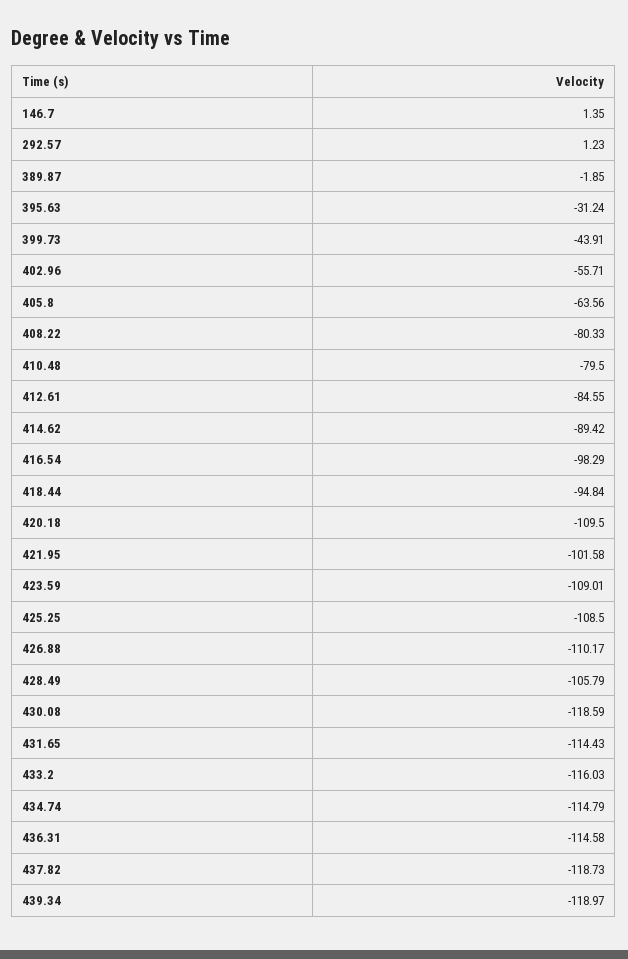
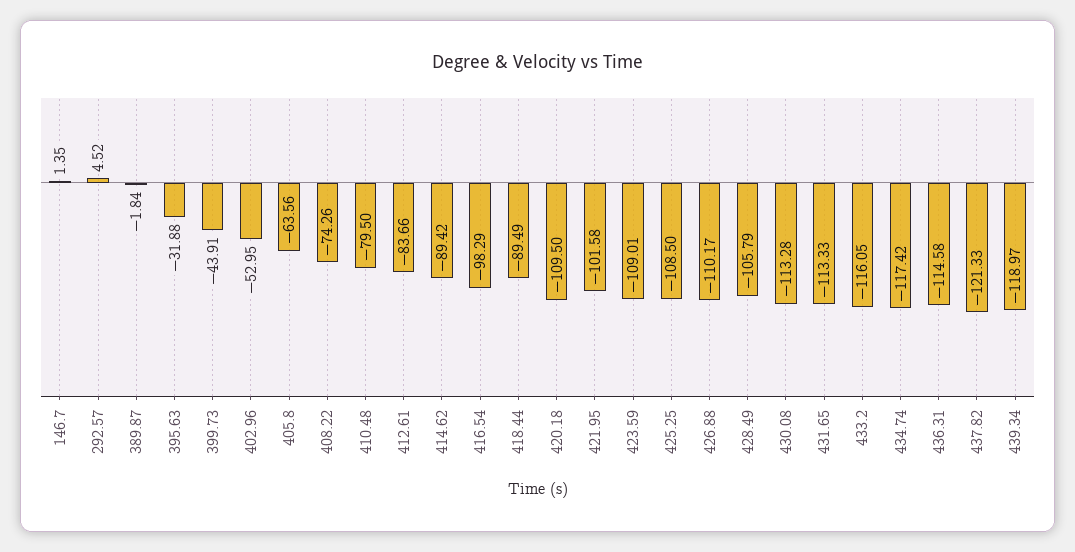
  {
    "146.7": 1.35,
-   "292.57": 1.23,
+   "292.57": 4.52,
-   "389.87": -1.85,
+   "389.87": -1.84,
-   "395.63": -31.24,
+   "395.63": -31.88,
    "399.73": -43.91,
-   "402.96": -55.71,
+   "402.96": -52.95,
    "405.8": -63.56,
-   "408.22": -80.33,
+   "408.22": -74.26,
    "410.48": -79.5,
-   "412.61": -84.55,
+   "412.61": -83.66,
    "414.62": -89.42,
    "416.54": -98.29,
-   "418.44": -94.84,
+   "418.44": -89.49,
    "420.18": -109.5,
    "421.95": -101.58,
    "423.59": -109.01,
    "425.25": -108.5,
    "426.88": -110.17,
    "428.49": -105.79,
-   "430.08": -118.59,
+   "430.08": -113.28,
-   "431.65": -114.43,
+   "431.65": -113.33,
-   "433.2": -116.03,
+   "433.2": -116.05,
-   "434.74": -114.79,
+   "434.74": -117.42,
    "436.31": -114.58,
-   "437.82": -118.73,
+   "437.82": -121.33,
    "439.34": -118.97
  }

